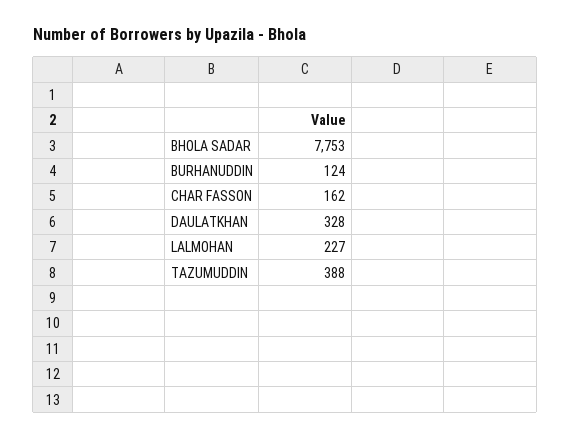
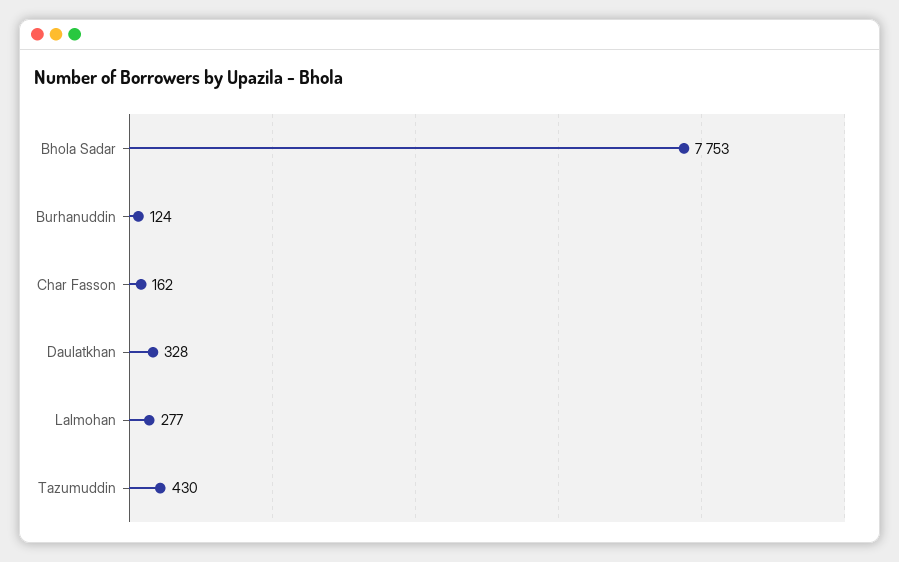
  {
    "BHOLA SADAR": 7753,
    "BURHANUDDIN": 124,
    "CHAR FASSON": 162,
    "DAULATKHAN": 328,
-   "LALMOHAN": 227,
+   "LALMOHAN": 277,
-   "TAZUMUDDIN": 388
+   "TAZUMUDDIN": 430
  }

